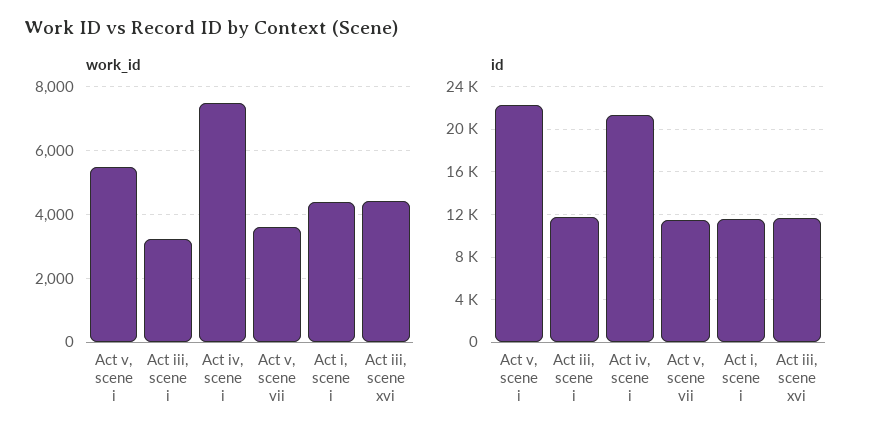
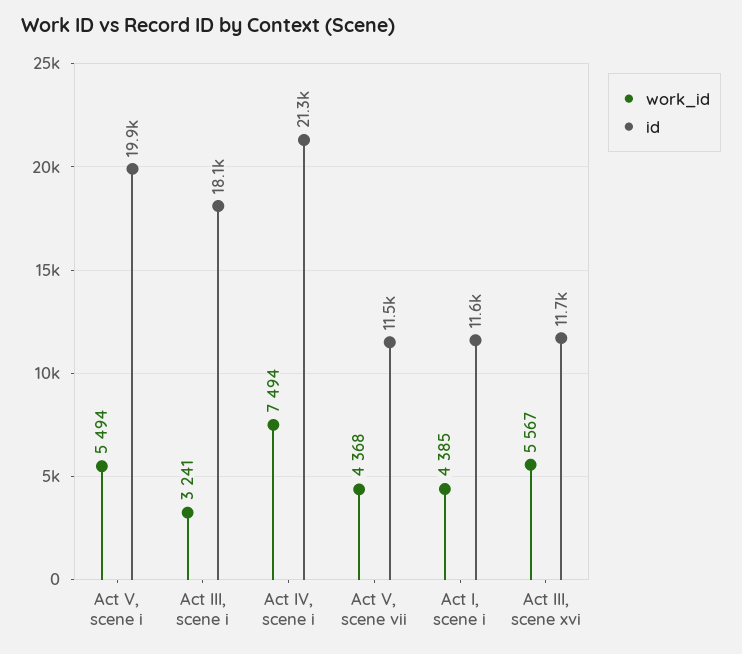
  {
    "work_id": {
      "Act v, scene i": 5494,
      "Act iii, scene i": 3241,
      "Act iv, scene i": 7494,
-     "Act v, scene vii": 3600,
+     "Act v, scene vii": 4368,
      "Act i, scene i": 4385,
-     "Act iii, scene xvi": 4400
+     "Act iii, scene xvi": 5567
    },
    "id": {
-     "Act v, scene i": 22000,
+     "Act v, scene i": 19900,
-     "Act iii, scene i": 12000,
+     "Act iii, scene i": 18100,
      "Act iv, scene i": 21300,
      "Act v, scene vii": 11500,
      "Act i, scene i": 11600,
      "Act iii, scene xvi": 11700
    }
  }

